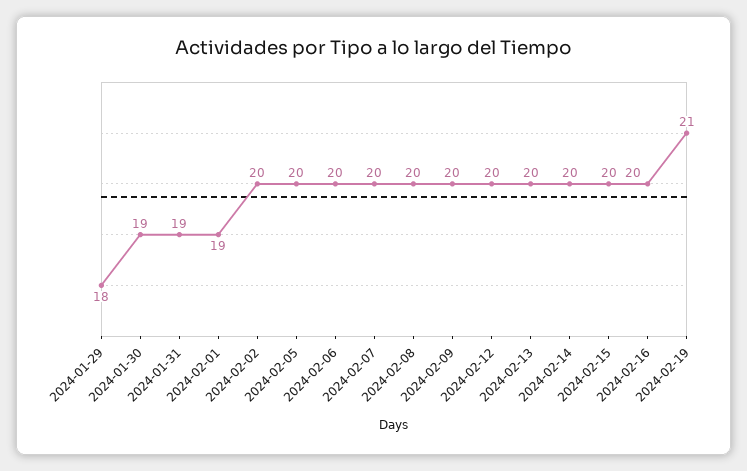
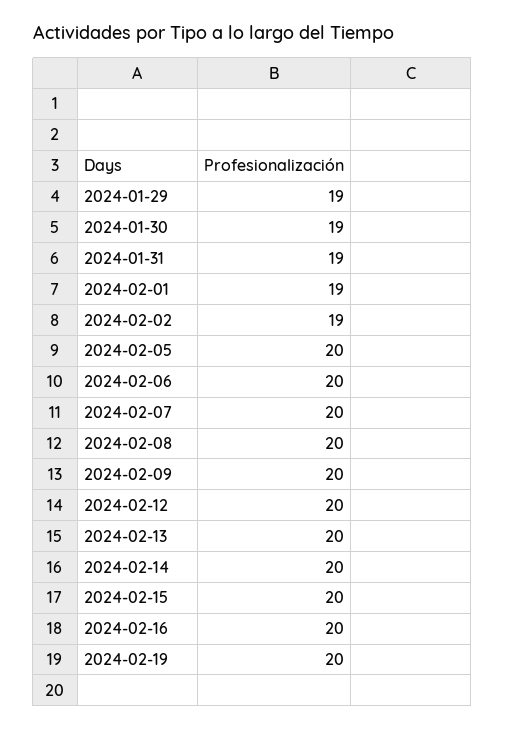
  {
-   "2024-01-29": 18,
+   "2024-01-29": 19,
    "2024-01-30": 19,
    "2024-01-31": 19,
    "2024-02-01": 19,
-   "2024-02-02": 20,
+   "2024-02-02": 19,
    "2024-02-05": 20,
    "2024-02-06": 20,
    "2024-02-07": 20,
    "2024-02-08": 20,
    "2024-02-09": 20,
    "2024-02-12": 20,
    "2024-02-13": 20,
    "2024-02-14": 20,
    "2024-02-15": 20,
    "2024-02-16": 20,
-   "2024-02-19": 21
+   "2024-02-19": 20
  }

